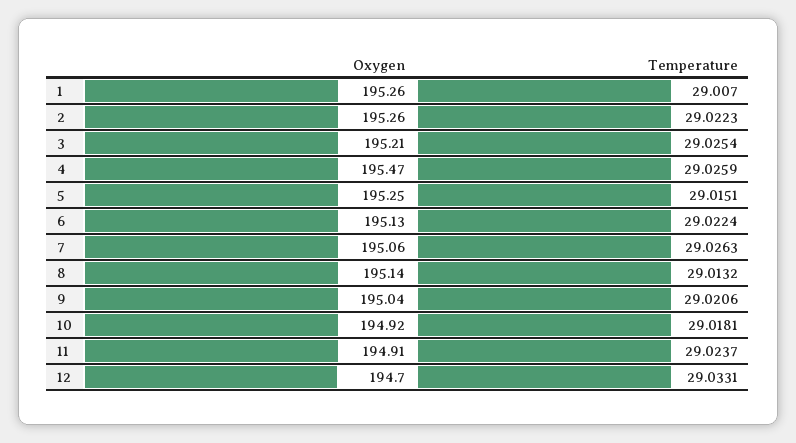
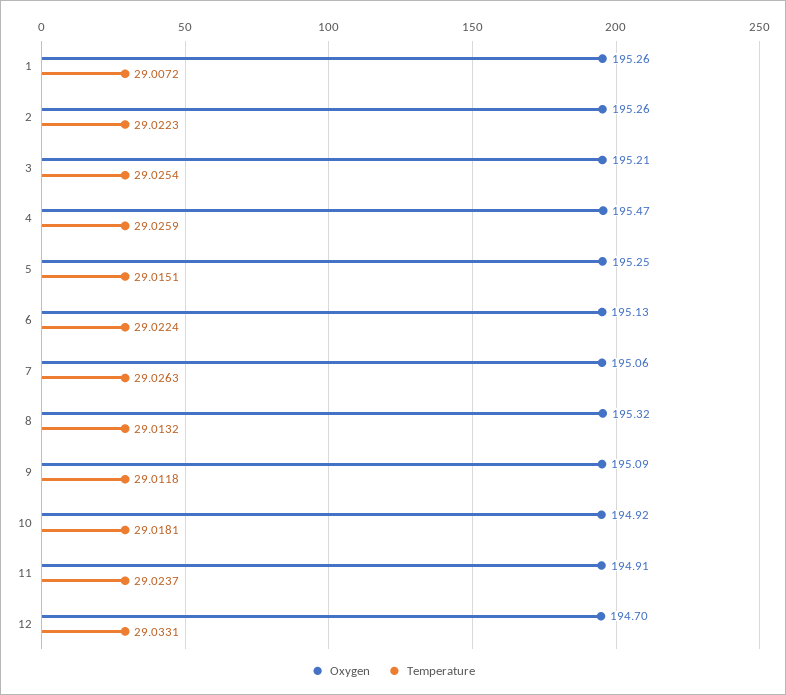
  {
    "Oxygen": {
      "1": 195.26,
      "2": 195.26,
      "3": 195.21,
      "4": 195.47,
      "5": 195.25,
      "6": 195.13,
      "7": 195.06,
-     "8": 195.14,
+     "8": 195.32,
-     "9": 195.04,
+     "9": 195.09,
      "10": 194.92,
      "11": 194.91,
      "12": 194.7
    },
    "Temperature": {
-     "1": 29.007,
+     "1": 29.0072,
      "2": 29.0223,
      "3": 29.0254,
      "4": 29.0259,
      "5": 29.0151,
      "6": 29.0224,
      "7": 29.0263,
      "8": 29.0132,
-     "9": 29.0206,
+     "9": 29.0118,
      "10": 29.0181,
      "11": 29.0237,
      "12": 29.0331
    }
  }

